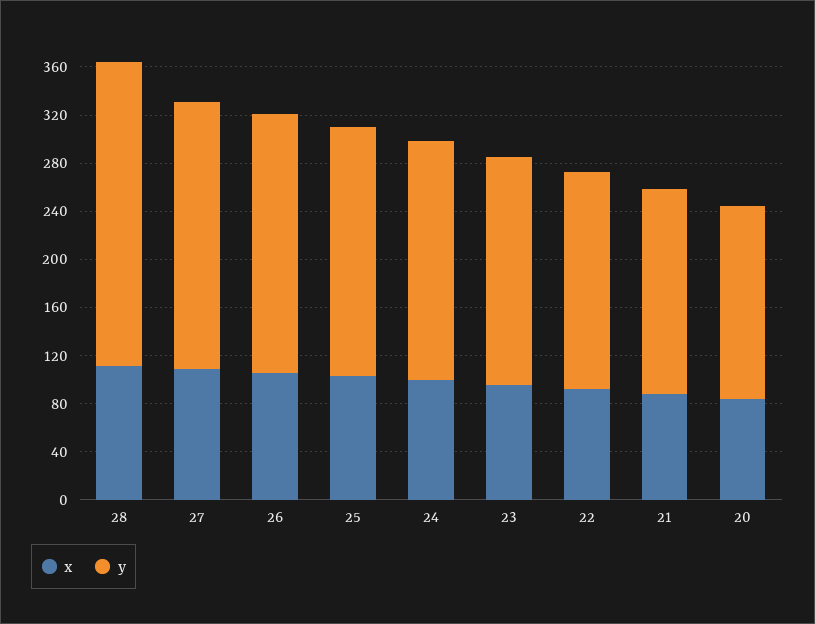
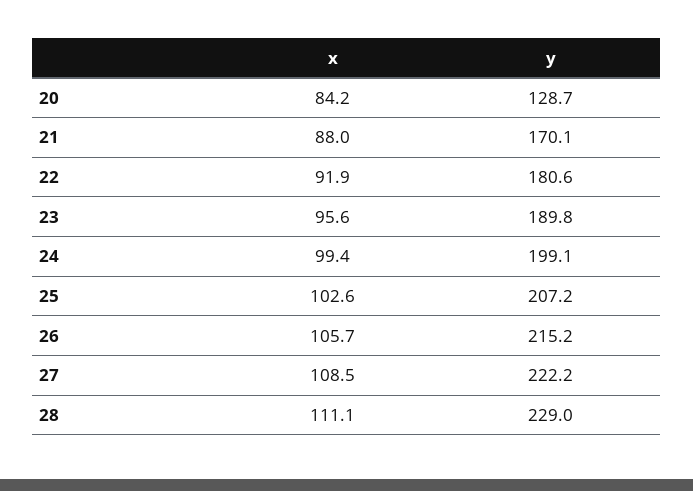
  {
    "x": {
      "28": 111.1,
      "27": 108.5,
      "26": 105.7,
      "25": 102.6,
      "24": 99.4,
      "23": 95.6,
      "22": 91.9,
      "21": 88,
      "20": 84.2
    },
    "y": {
-     "28": 250,
+     "28": 229,
      "27": 222.2,
      "26": 215.2,
      "25": 207.2,
      "24": 199.1,
      "23": 189.8,
      "22": 180.6,
      "21": 170.1,
-     "20": 160
+     "20": 128.7
    }
  }

